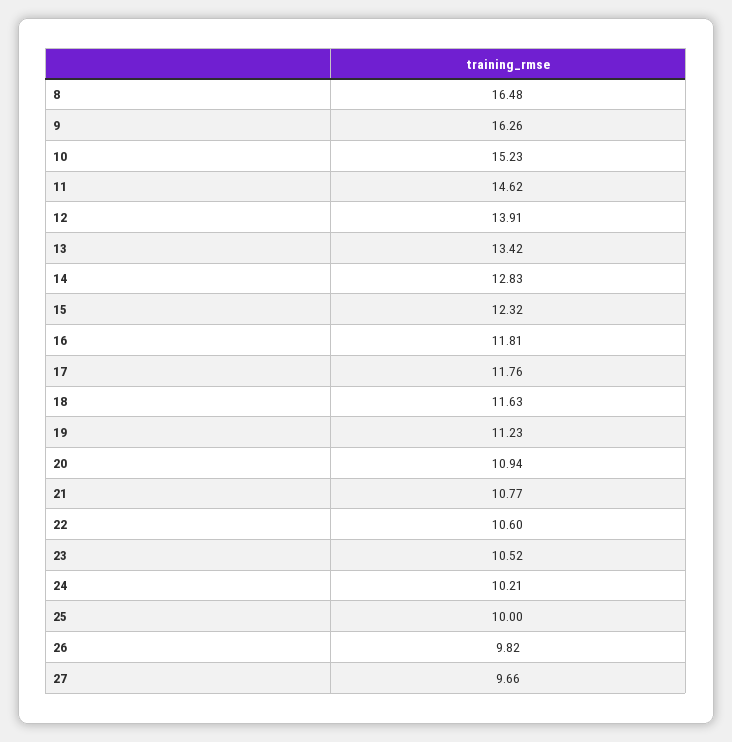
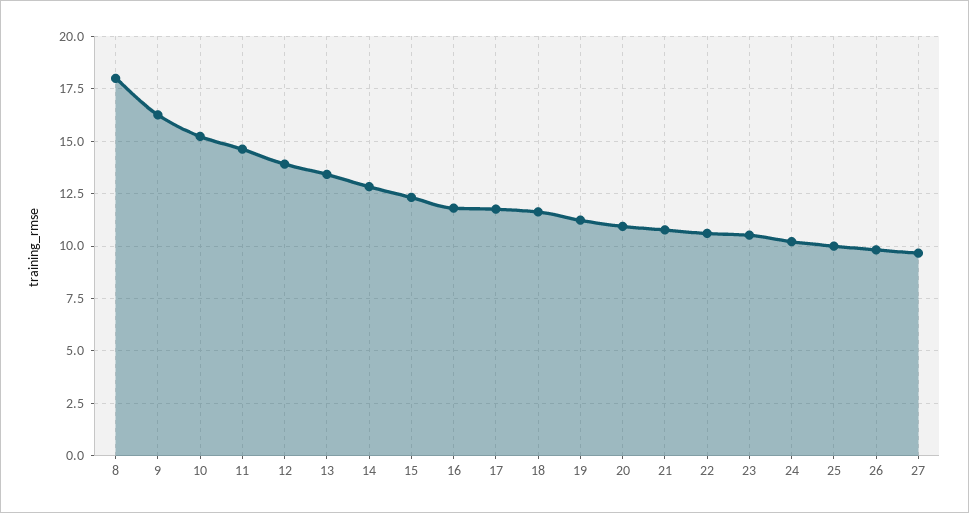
  {
-   "8": 16.48,
+   "8": 18,
    "9": 16.26,
    "10": 15.23,
    "11": 14.62,
    "12": 13.91,
    "13": 13.42,
    "14": 12.83,
    "15": 12.32,
    "16": 11.81,
    "17": 11.76,
    "18": 11.63,
    "19": 11.23,
    "20": 10.94,
    "21": 10.77,
    "22": 10.6,
    "23": 10.52,
    "24": 10.21,
    "25": 10,
    "26": 9.82,
    "27": 9.66
  }

